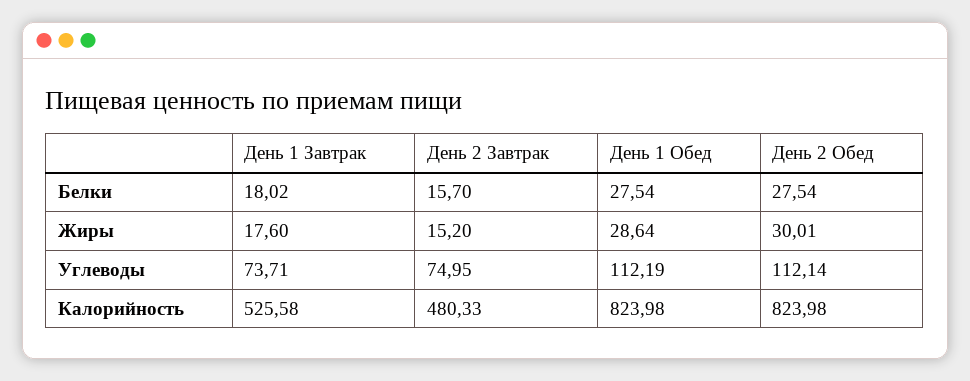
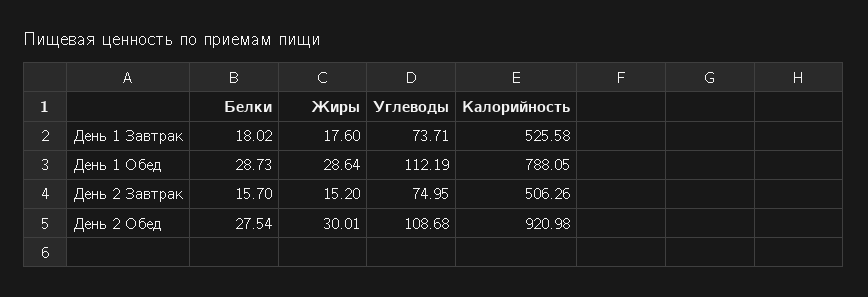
  {
    "День 1 Завтрак": {
      "Белки": 18.02,
      "Жиры": 17.6,
      "Углеводы": 73.71,
      "Калорийность": 525.58
    },
    "День 2 Завтрак": {
      "Белки": 15.7,
      "Жиры": 15.2,
      "Углеводы": 74.95,
-     "Калорийность": 480.33
+     "Калорийность": 506.26
    },
    "День 1 Обед": {
-     "Белки": 27.54,
+     "Белки": 28.73,
      "Жиры": 28.64,
      "Углеводы": 112.19,
-     "Калорийность": 823.98
+     "Калорийность": 788.05
    },
    "День 2 Обед": {
      "Белки": 27.54,
      "Жиры": 30.01,
-     "Углеводы": 112.14,
+     "Углеводы": 108.68,
-     "Калорийность": 823.98
+     "Калорийность": 920.98
    }
  }

